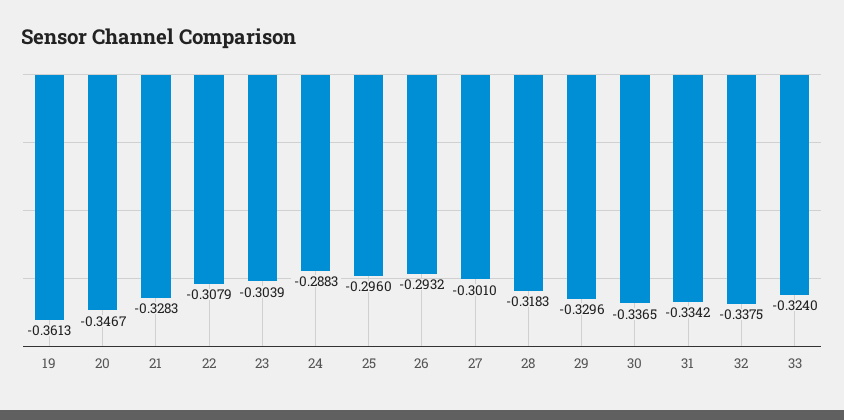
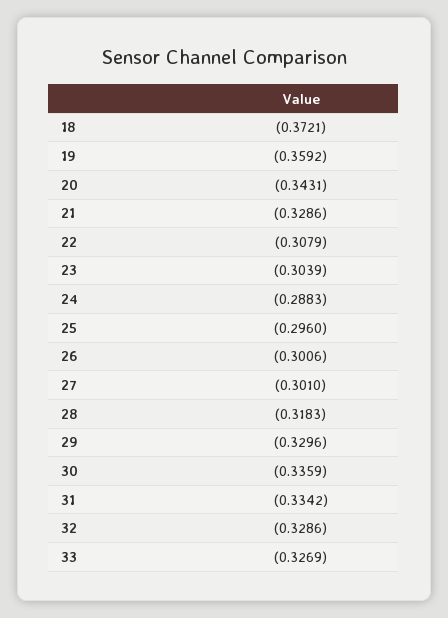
  {
-   "19": -0.3613,
+   "19": -0.3592,
-   "20": -0.3467,
+   "20": -0.3431,
-   "21": -0.3283,
+   "21": -0.3286,
    "22": -0.3079,
    "23": -0.3039,
    "24": -0.2883,
    "25": -0.296,
-   "26": -0.2932,
+   "26": -0.3006,
    "27": -0.301,
    "28": -0.3183,
    "29": -0.3296,
-   "30": -0.3365,
+   "30": -0.3359,
    "31": -0.3342,
-   "32": -0.3375,
+   "32": -0.3286,
-   "33": -0.324
+   "33": -0.3269,
+   "18": -0.3721
  }

